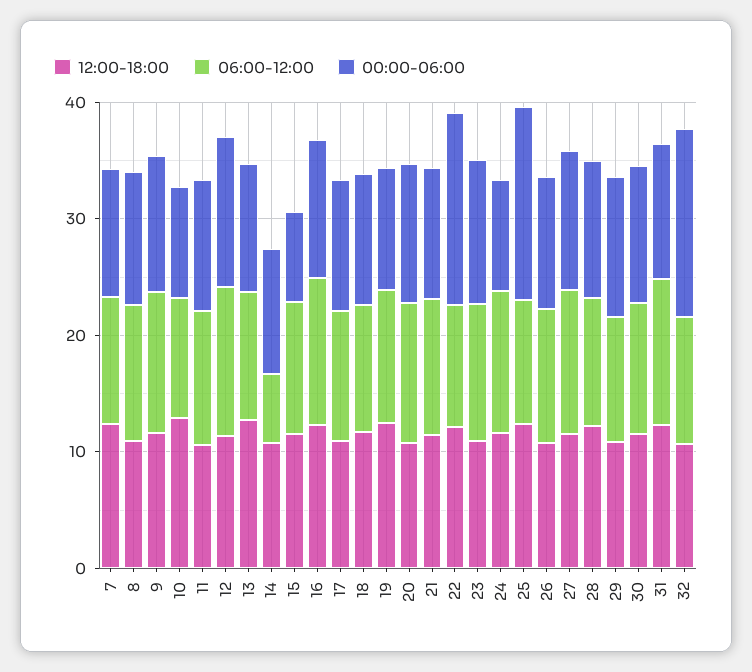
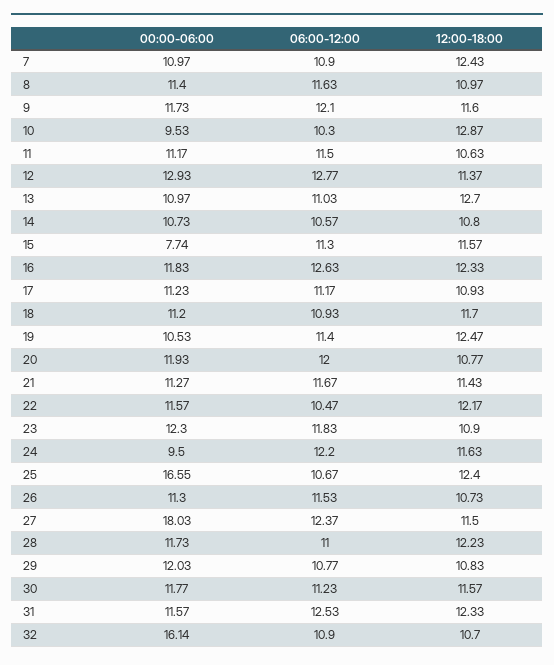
  {
    "12:00-18:00": {
      "7": 12.43,
      "8": 10.97,
      "9": 11.6,
      "10": 12.87,
      "11": 10.63,
      "12": 11.37,
      "13": 12.7,
      "14": 10.8,
      "15": 11.57,
      "16": 12.33,
      "17": 10.93,
      "18": 11.7,
      "19": 12.47,
      "20": 10.77,
      "21": 11.43,
      "22": 12.17,
      "23": 10.9,
      "24": 11.63,
      "25": 12.4,
      "26": 10.73,
      "27": 11.5,
      "28": 12.23,
      "29": 10.83,
      "30": 11.57,
      "31": 12.33,
      "32": 10.7
    },
    "06:00-12:00": {
      "7": 10.9,
      "8": 11.63,
      "9": 12.1,
      "10": 10.3,
      "11": 11.5,
      "12": 12.77,
      "13": 11.03,
-     "14": 6,
+     "14": 10.57,
      "15": 11.3,
      "16": 12.63,
      "17": 11.17,
      "18": 10.93,
      "19": 11.4,
      "20": 12,
      "21": 11.67,
      "22": 10.47,
      "23": 11.83,
      "24": 12.2,
      "25": 10.67,
      "26": 11.53,
      "27": 12.37,
      "28": 11,
      "29": 10.77,
      "30": 11.23,
      "31": 12.53,
      "32": 10.9
    },
    "00:00-06:00": {
      "7": 10.97,
      "8": 11.4,
      "9": 11.73,
      "10": 9.53,
      "11": 11.17,
      "12": 12.93,
      "13": 10.97,
      "14": 10.73,
      "15": 7.74,
      "16": 11.83,
      "17": 11.23,
      "18": 11.2,
      "19": 10.53,
      "20": 11.93,
      "21": 11.27,
-     "22": 16,
+     "22": 11.57,
      "23": 12.3,
      "24": 9.5,
      "25": 16.55,
      "26": 11.3,
-     "27": 12,
+     "27": 18.03,
      "28": 11.73,
      "29": 12.03,
      "30": 11.77,
      "31": 11.57,
      "32": 16.14
    }
  }

